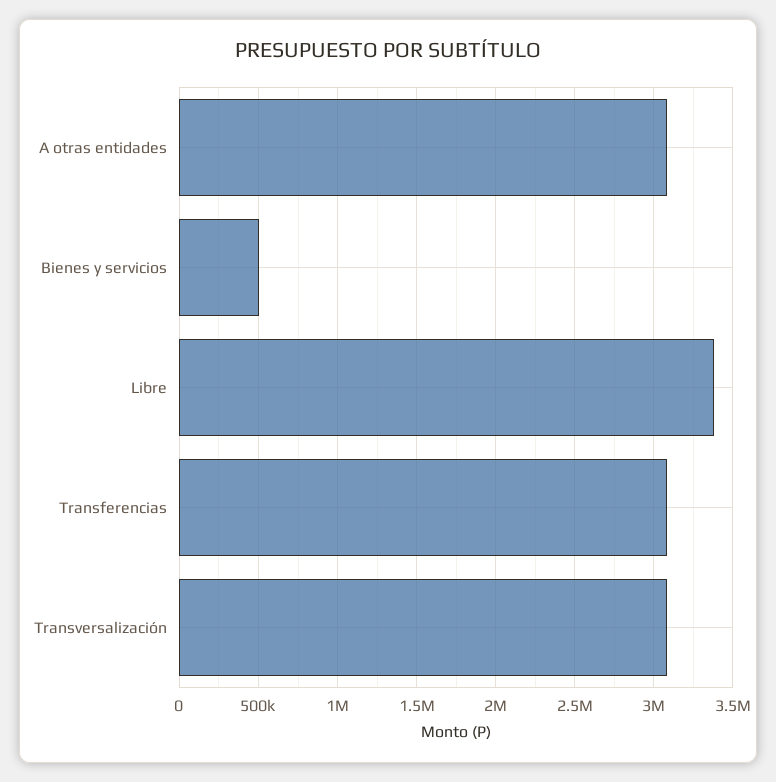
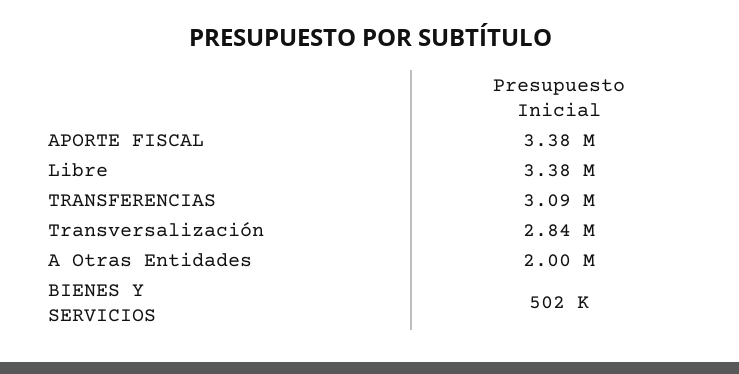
  {
-   "A otras entidades": 3100000,
+   "A otras entidades": 2000000,
    "Bienes y servicios": 502000,
    "Libre": 3380000,
    "Transferencias": 3090000,
-   "Transversalización": 3100000
+   "Transversalización": 2840000,
+   "APORTE FISCAL": 3380000
  }

